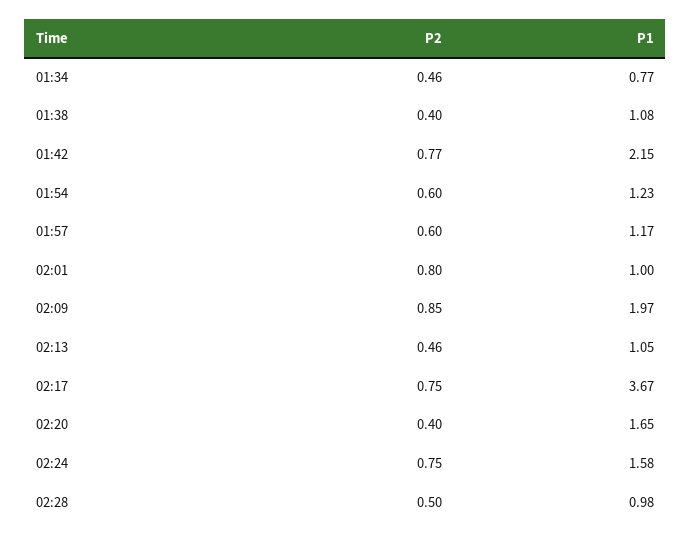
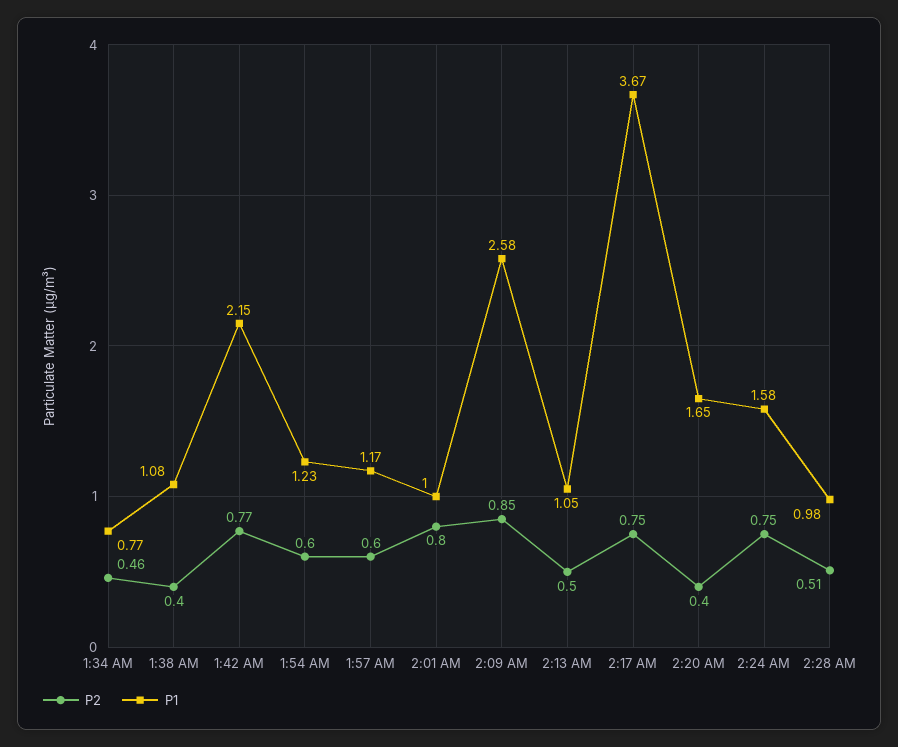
  {
    "P2": {
      "01:34": 0.46,
      "01:38": 0.4,
      "01:42": 0.77,
      "01:54": 0.6,
      "01:57": 0.6,
      "02:01": 0.8,
      "02:09": 0.85,
-     "02:13": 0.46,
+     "02:13": 0.5,
      "02:17": 0.75,
      "02:20": 0.4,
      "02:24": 0.75,
-     "02:28": 0.5
+     "02:28": 0.51
    },
    "P1": {
      "01:34": 0.77,
      "01:38": 1.08,
      "01:42": 2.15,
      "01:54": 1.23,
      "01:57": 1.17,
      "02:01": 1,
-     "02:09": 1.97,
+     "02:09": 2.58,
      "02:13": 1.05,
      "02:17": 3.67,
      "02:20": 1.65,
      "02:24": 1.58,
      "02:28": 0.98
    }
  }

